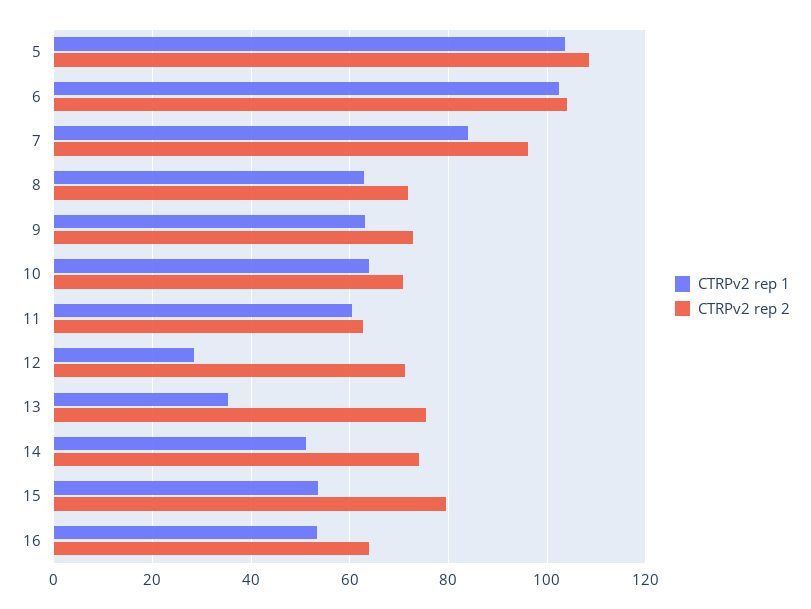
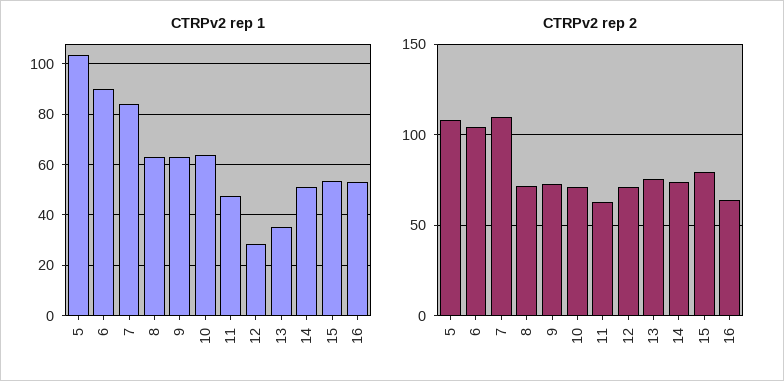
  {
    "CTRPv2 rep 1": {
      "5": 104,
-     "6": 102,
+     "6": 90,
      "7": 84,
      "8": 62,
      "9": 64,
      "10": 64,
-     "11": 60,
+     "11": 47.5,
      "12": 28,
      "13": 36,
      "14": 52,
      "15": 54,
      "16": 54
    },
    "CTRPv2 rep 2": {
      "5": 108,
      "6": 104,
-     "7": 96,
+     "7": 110,
      "8": 72,
      "9": 72,
      "10": 70,
      "11": 62,
      "12": 72,
      "13": 76,
      "14": 74,
      "15": 80,
      "16": 64
    }
  }

